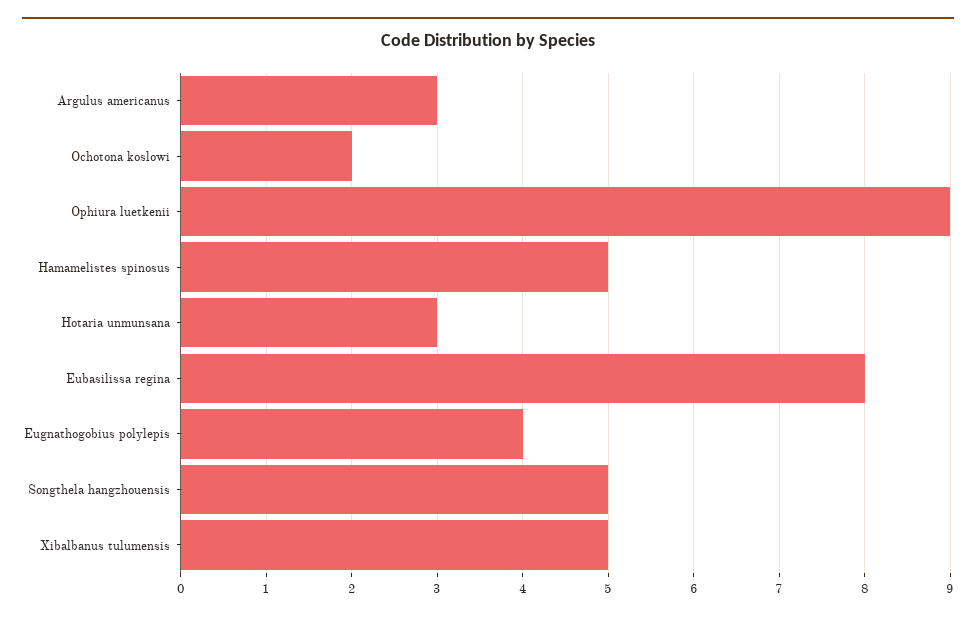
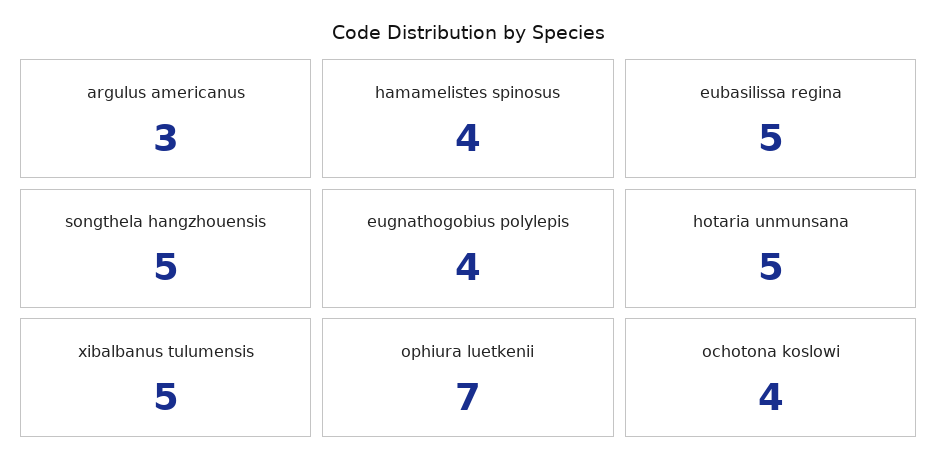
  {
    "Argulus americanus": 3,
-   "Ochotona koslowi": 2,
+   "Ochotona koslowi": 4,
-   "Ophiura luetkenii": 9,
+   "Ophiura luetkenii": 7,
-   "Hamamelistes spinosus": 5,
+   "Hamamelistes spinosus": 4,
-   "Hotaria unmunsana": 3,
+   "Hotaria unmunsana": 5,
-   "Eubasilissa regina": 8,
+   "Eubasilissa regina": 5,
    "Eugnathogobius polylepis": 4,
    "Songthela hangzhouensis": 5,
    "Xibalbanus tulumensis": 5
  }

